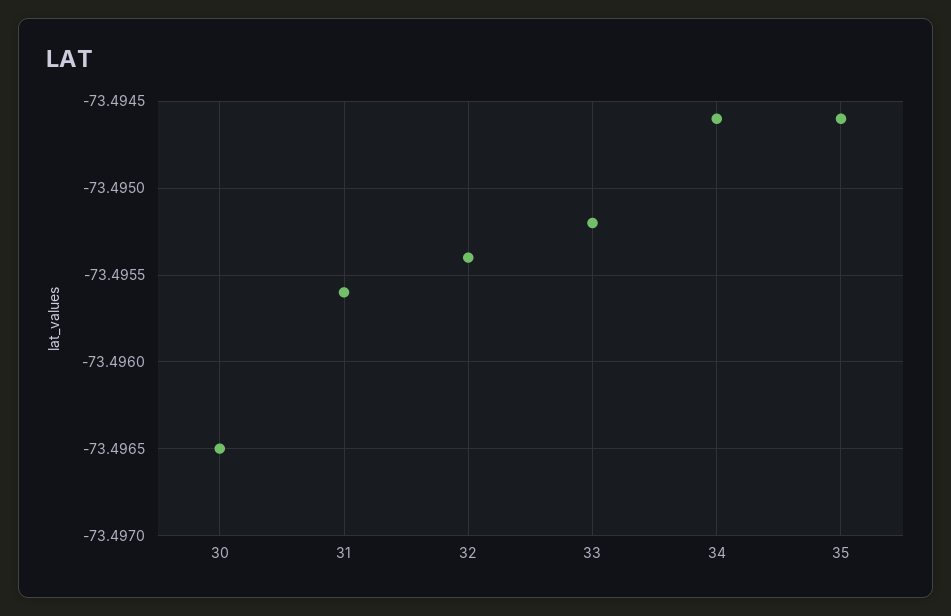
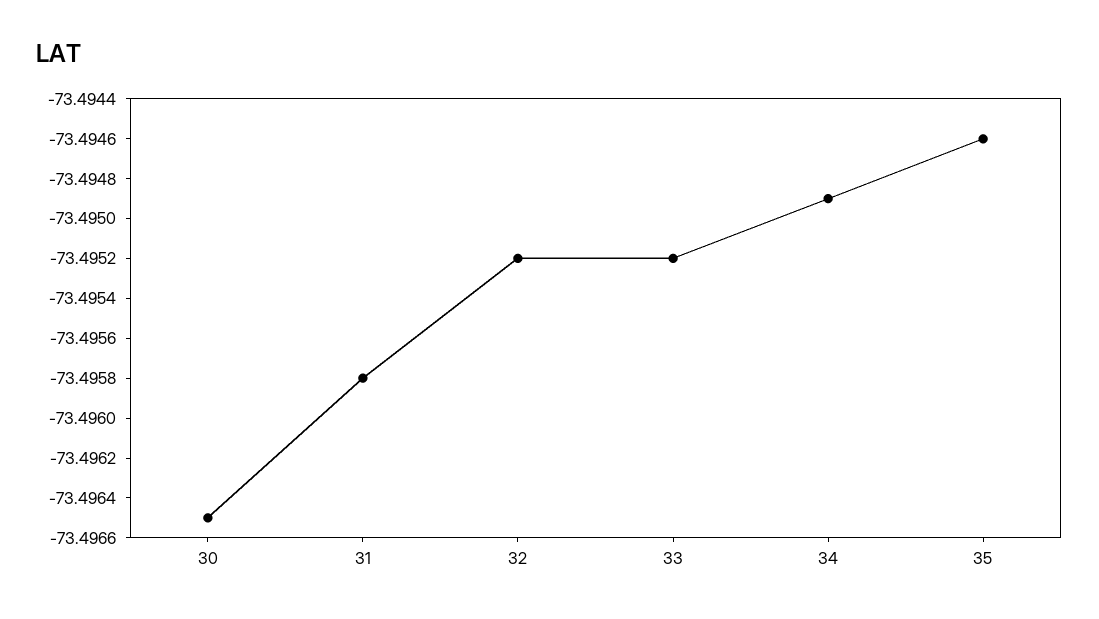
  {
    "30": -73.4965,
-   "31": -73.4956,
+   "31": -73.4958,
-   "32": -73.4954,
+   "32": -73.4952,
    "33": -73.4952,
-   "34": -73.4946,
+   "34": -73.4949,
    "35": -73.4946
  }

